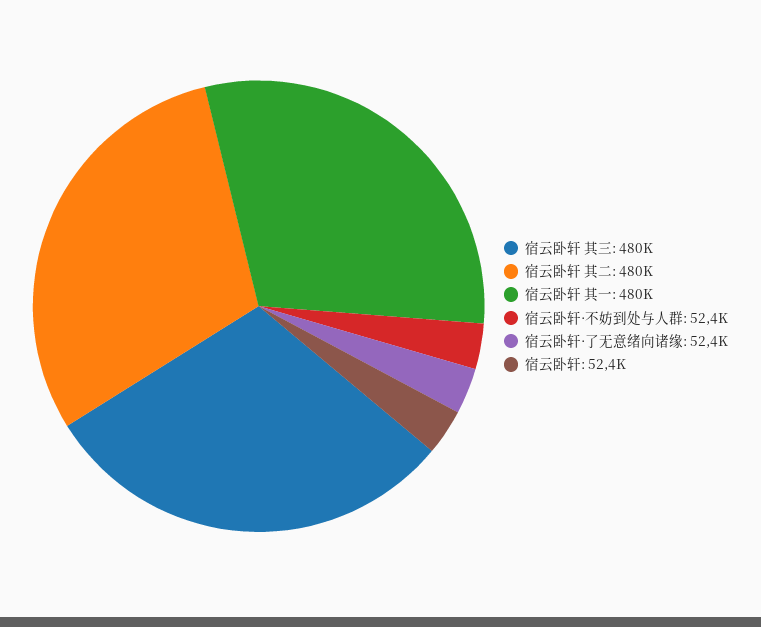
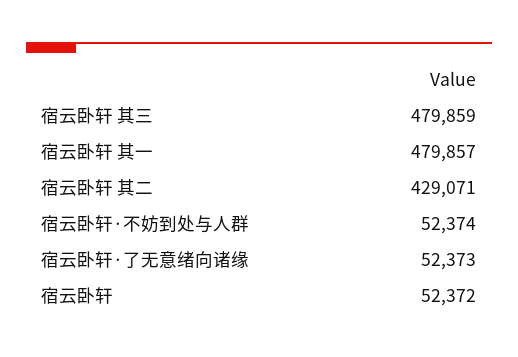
  {
    "宿云卧轩 其三": 479859,
-   "宿云卧轩 其二": 480000,
+   "宿云卧轩 其二": 429071,
    "宿云卧轩 其一": 479857,
    "宿云卧轩·不妨到处与人群": 52374,
    "宿云卧轩·了无意绪向诸缘": 52373,
    "宿云卧轩": 52372
  }

